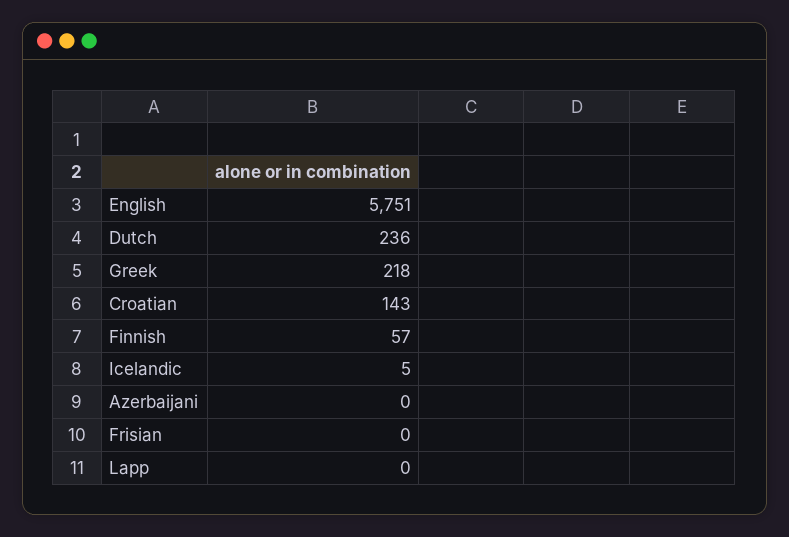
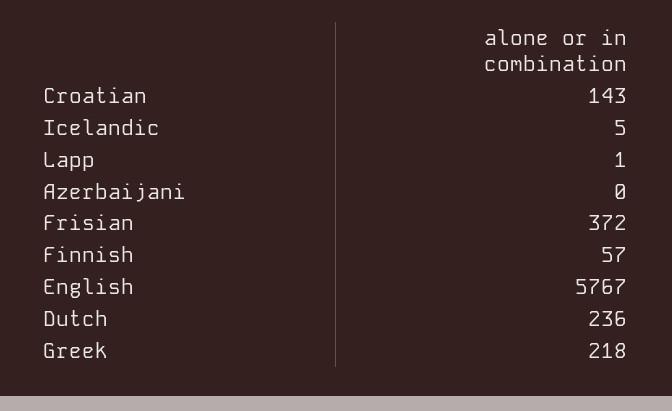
  {
-   "English": 5751,
+   "English": 5767,
    "Dutch": 236,
    "Greek": 218,
    "Croatian": 143,
    "Finnish": 57,
    "Icelandic": 5,
    "Azerbaijani": 0,
-   "Frisian": 0,
+   "Frisian": 372,
-   "Lapp": 0
+   "Lapp": 1
  }

